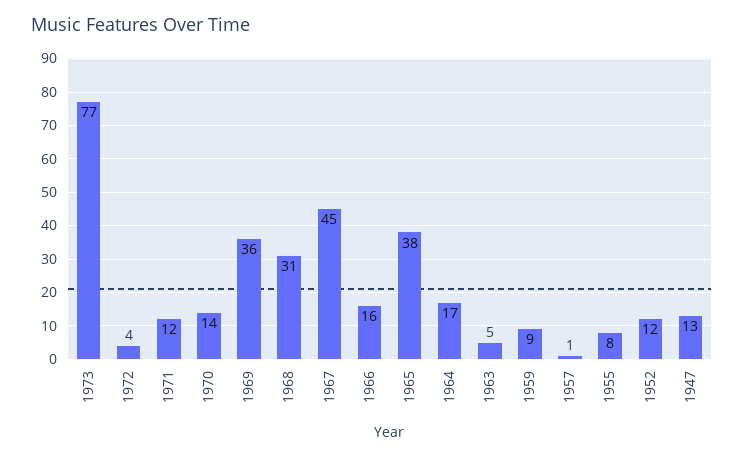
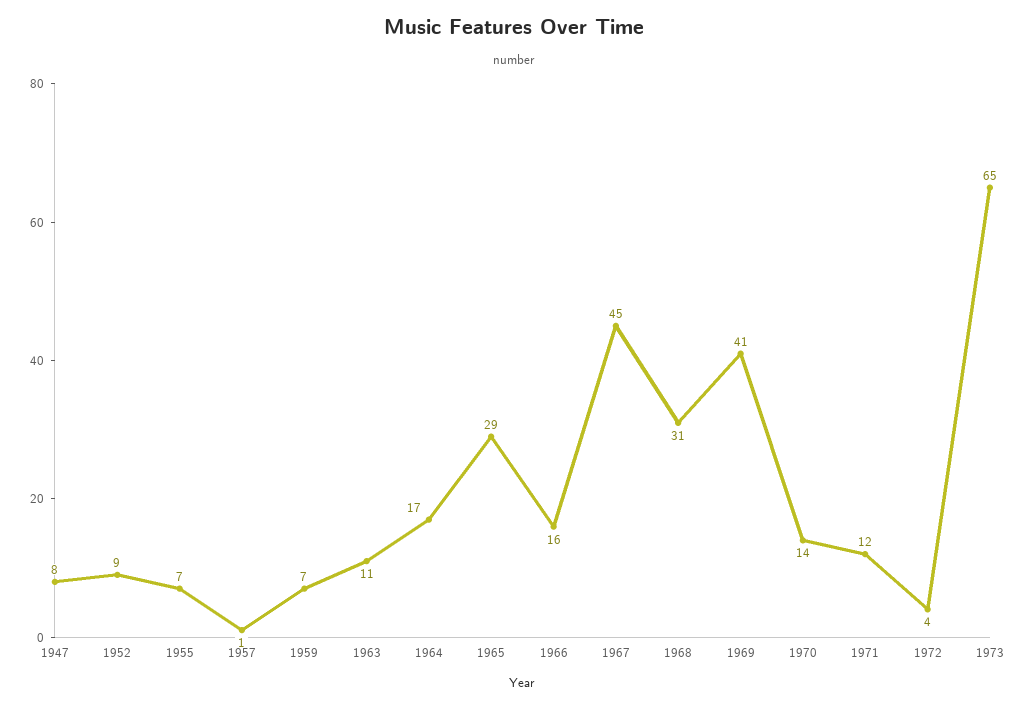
  {
-   "1973": 77,
+   "1973": 65,
    "1972": 4,
    "1971": 12,
    "1970": 14,
-   "1969": 36,
+   "1969": 41,
    "1968": 31,
    "1967": 45,
    "1966": 16,
-   "1965": 38,
+   "1965": 29,
    "1964": 17,
-   "1963": 5,
+   "1963": 11,
-   "1959": 9,
+   "1959": 7,
    "1957": 1,
-   "1955": 8,
+   "1955": 7,
-   "1952": 12,
+   "1952": 9,
-   "1947": 13
+   "1947": 8
  }

